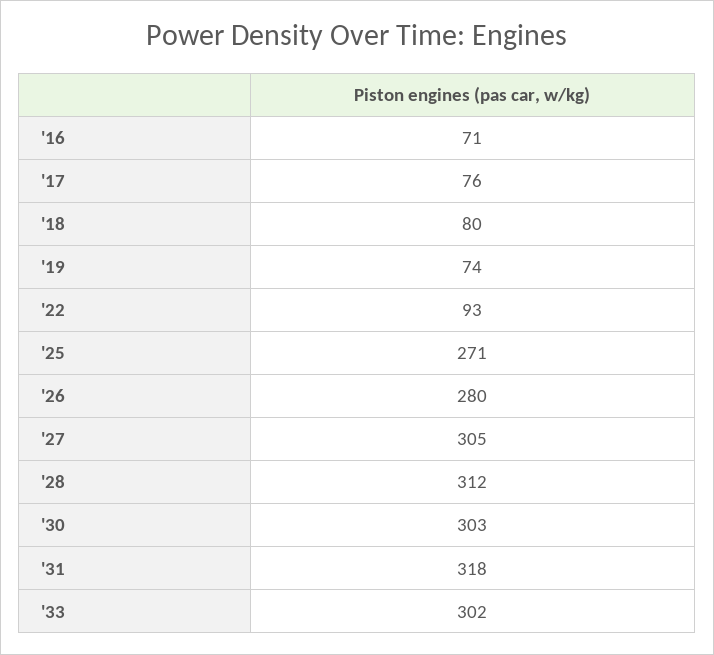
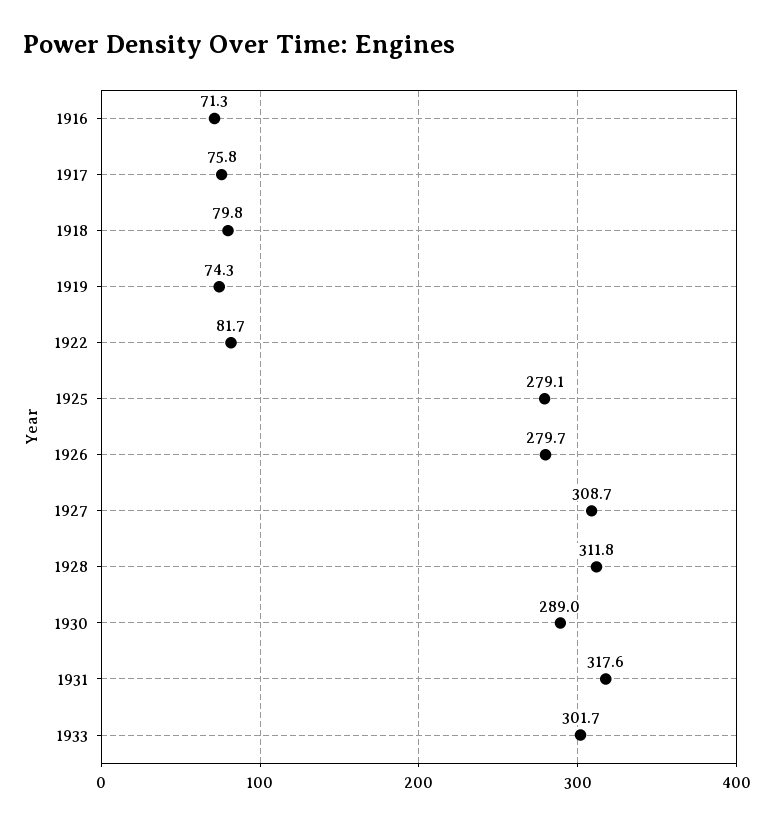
  {
    "'16": 71.3,
    "'17": 75.8,
    "'18": 79.8,
    "'19": 74.3,
-   "'22": 93,
+   "'22": 81.7,
-   "'25": 271,
+   "'25": 279.1,
    "'26": 279.7,
-   "'27": 305,
+   "'27": 308.7,
    "'28": 311.8,
-   "'30": 303,
+   "'30": 289,
    "'31": 317.6,
    "'33": 301.7
  }

